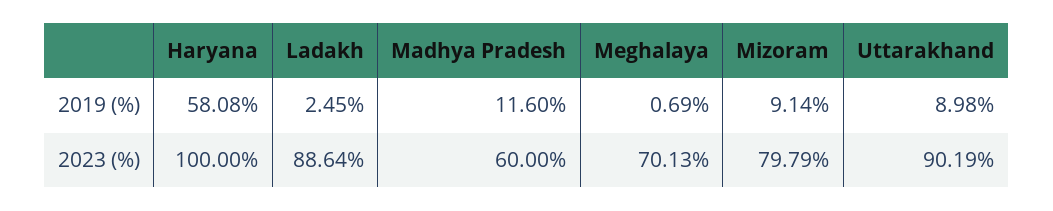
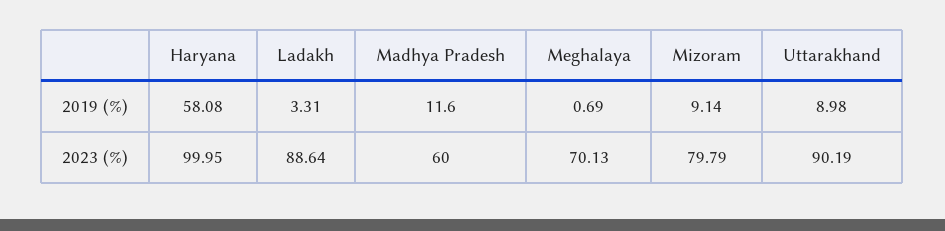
  {
    "Haryana": {
      "2019 (%)": 58.08,
-     "2023 (%)": 100
+     "2023 (%)": 99.95
    },
    "Ladakh": {
-     "2019 (%)": 2.45,
+     "2019 (%)": 3.31,
      "2023 (%)": 88.64
    },
    "Madhya Pradesh": {
      "2019 (%)": 11.6,
      "2023 (%)": 60
    },
    "Meghalaya": {
      "2019 (%)": 0.69,
      "2023 (%)": 70.13
    },
    "Mizoram": {
      "2019 (%)": 9.14,
      "2023 (%)": 79.79
    },
    "Uttarakhand": {
      "2019 (%)": 8.98,
      "2023 (%)": 90.19
    }
  }

